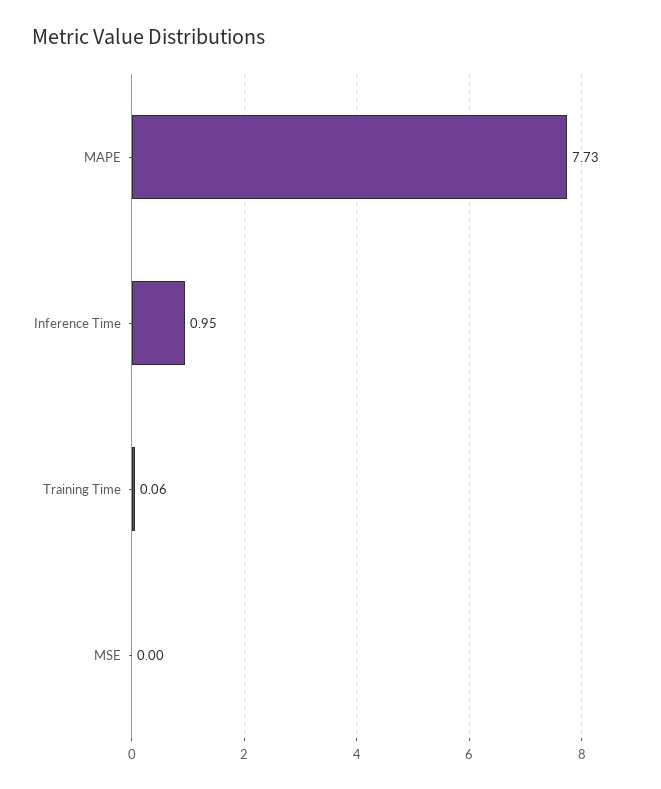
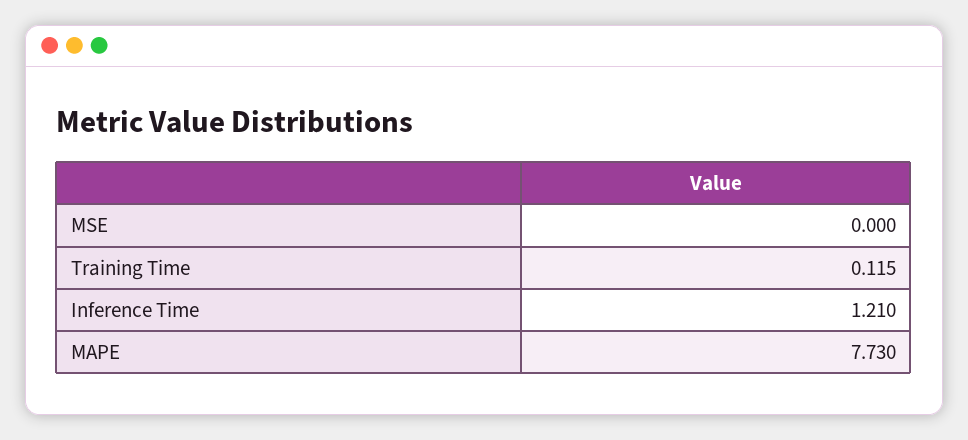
  {
    "MAPE": 7.73,
-   "Inference Time": 0.95,
+   "Inference Time": 1.21,
-   "Training Time": 0.06,
+   "Training Time": 0.115,
    "MSE": 0
  }

